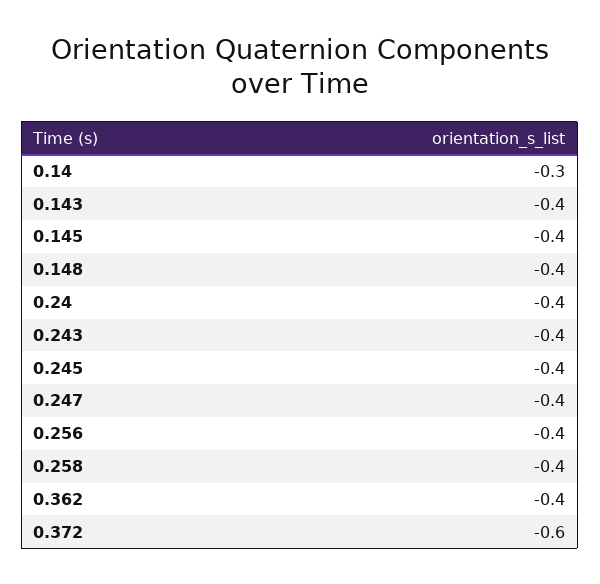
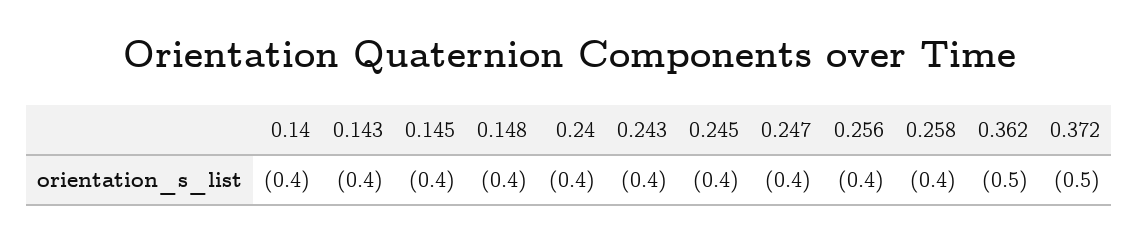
  {
-   "0.14": -0.3,
+   "0.14": -0.4,
    "0.143": -0.4,
    "0.145": -0.4,
    "0.148": -0.4,
    "0.24": -0.4,
    "0.243": -0.4,
    "0.245": -0.4,
    "0.247": -0.4,
    "0.256": -0.4,
    "0.258": -0.4,
-   "0.362": -0.4,
+   "0.362": -0.5,
-   "0.372": -0.6
+   "0.372": -0.5
  }

